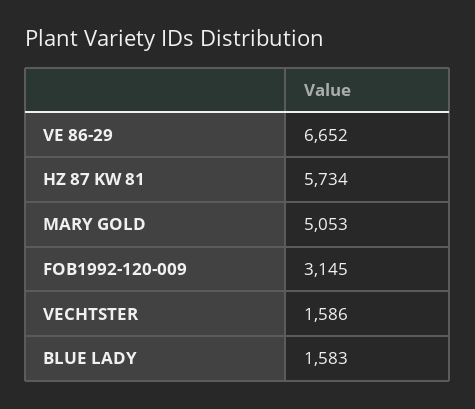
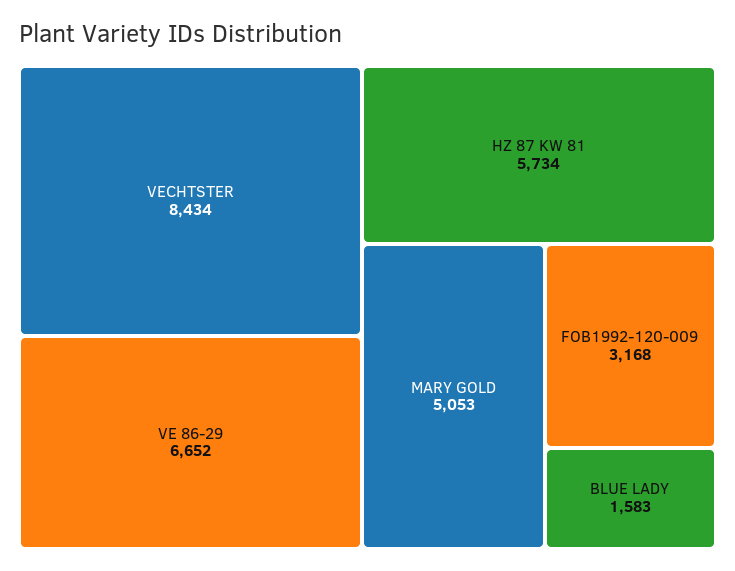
  {
    "VE 86-29": 6652,
    "HZ 87 KW 81": 5734,
    "MARY GOLD": 5053,
-   "FOB1992-120-009": 3145,
+   "FOB1992-120-009": 3168,
-   "VECHTSTER": 1586,
+   "VECHTSTER": 8434,
    "BLUE LADY": 1583
  }

